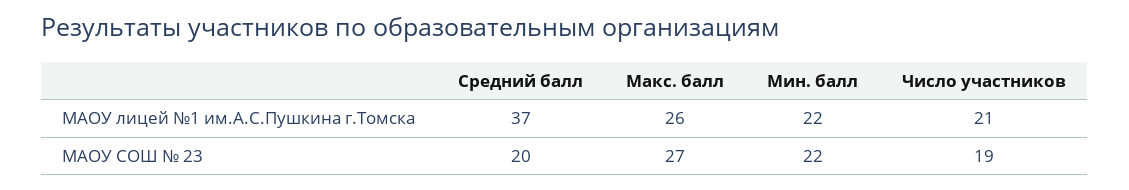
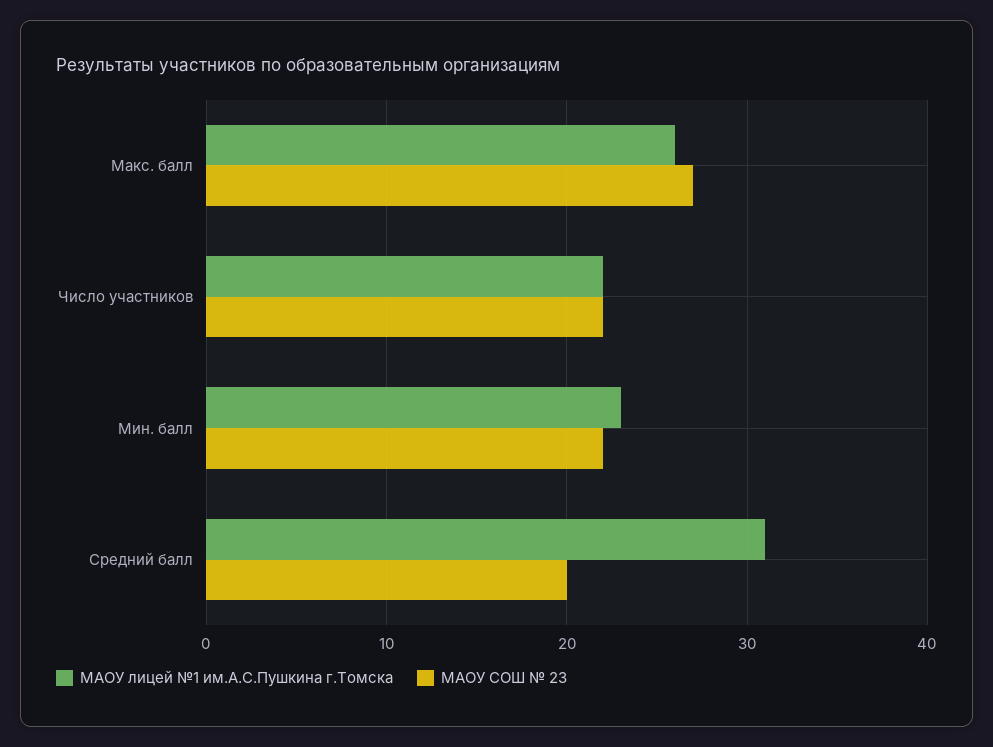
  {
    "МАОУ лицей №1 им.А.С.Пушкина г.Томска": {
-     "Средний балл": 37,
+     "Средний балл": 31,
      "Макс. балл": 26,
-     "Мин. балл": 22,
+     "Мин. балл": 23,
-     "Число участников": 21
+     "Число участников": 22
    },
    "МАОУ СОШ № 23": {
      "Средний балл": 20,
      "Макс. балл": 27,
      "Мин. балл": 22,
-     "Число участников": 19
+     "Число участников": 22
    }
  }

